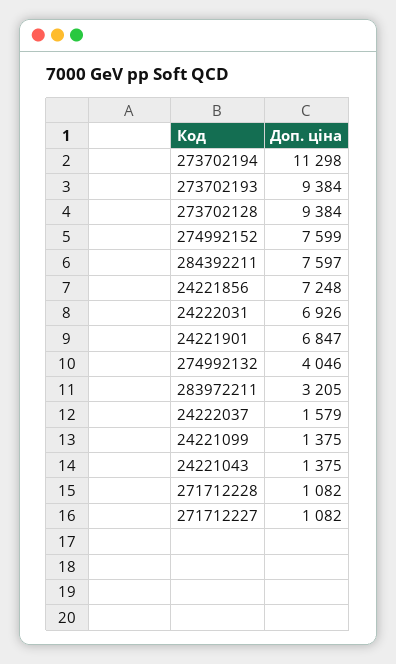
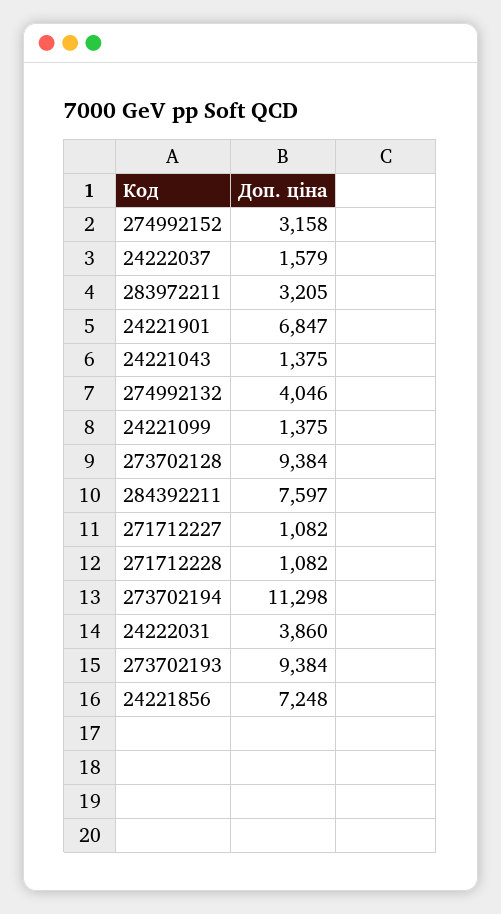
  {
    "273702194": 11298,
    "273702193": 9384,
    "273702128": 9384,
-   "274992152": 7599,
+   "274992152": 3158,
    "284392211": 7597,
    "24221856": 7248,
-   "24222031": 6926,
+   "24222031": 3860,
    "24221901": 6847,
    "274992132": 4046,
    "283972211": 3205,
    "24222037": 1579,
    "24221099": 1375,
    "24221043": 1375,
    "271712228": 1082,
    "271712227": 1082
  }

